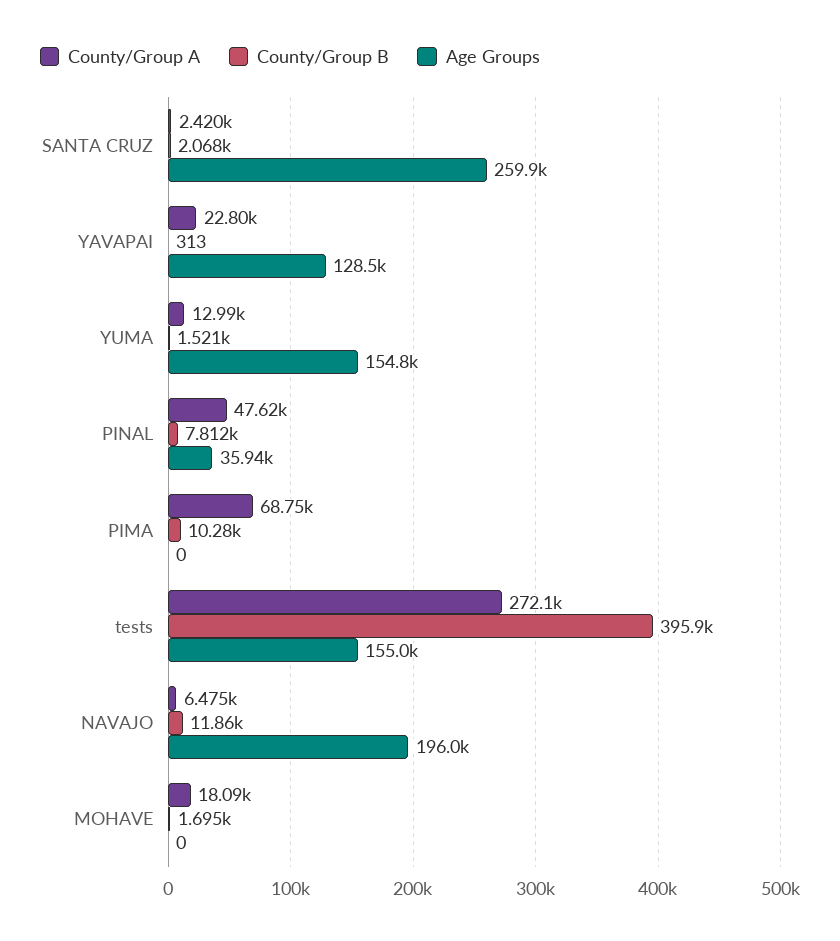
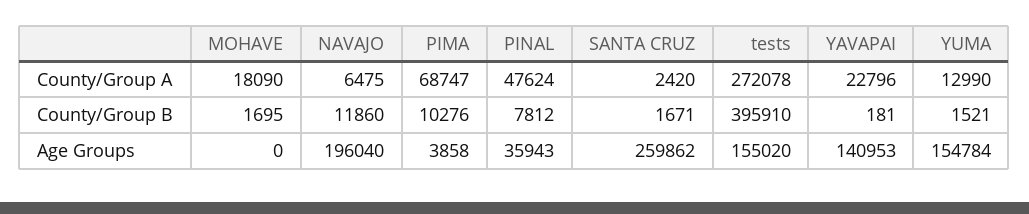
  {
    "County/Group A": {
      "SANTA CRUZ": 2420,
      "YAVAPAI": 22796,
      "YUMA": 12990,
      "PINAL": 47624,
      "PIMA": 68747,
      "tests": 272078,
      "NAVAJO": 6475,
      "MOHAVE": 18090
    },
    "County/Group B": {
-     "SANTA CRUZ": 2068,
+     "SANTA CRUZ": 1671,
-     "YAVAPAI": 313,
+     "YAVAPAI": 181,
      "YUMA": 1521,
      "PINAL": 7812,
      "PIMA": 10276,
      "tests": 395910,
      "NAVAJO": 11860,
      "MOHAVE": 1695
    },
    "Age Groups": {
      "SANTA CRUZ": 259862,
-     "YAVAPAI": 128500,
+     "YAVAPAI": 140953,
      "YUMA": 154784,
      "PINAL": 35943,
-     "PIMA": 0,
+     "PIMA": 3858,
      "tests": 155020,
      "NAVAJO": 196040,
      "MOHAVE": 0
    }
  }

